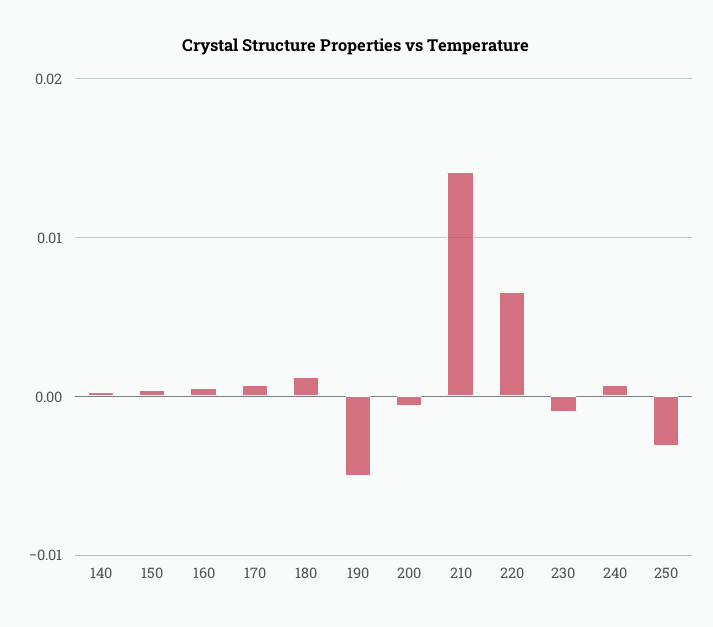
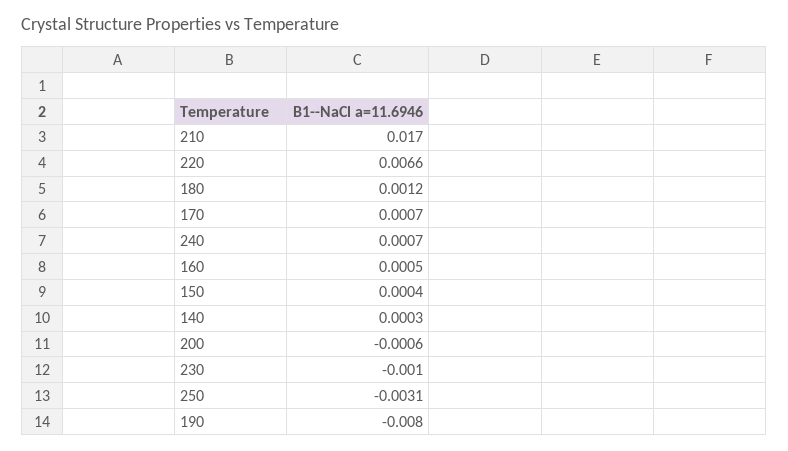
  {
    "140": 0.0003,
    "150": 0.0004,
    "160": 0.0005,
    "170": 0.0007,
    "180": 0.0012,
-   "190": -0.005,
+   "190": -0.008,
    "200": -0.0006,
-   "210": 0.014,
+   "210": 0.017,
    "220": 0.0066,
    "230": -0.001,
    "240": 0.0007,
    "250": -0.0031
  }

